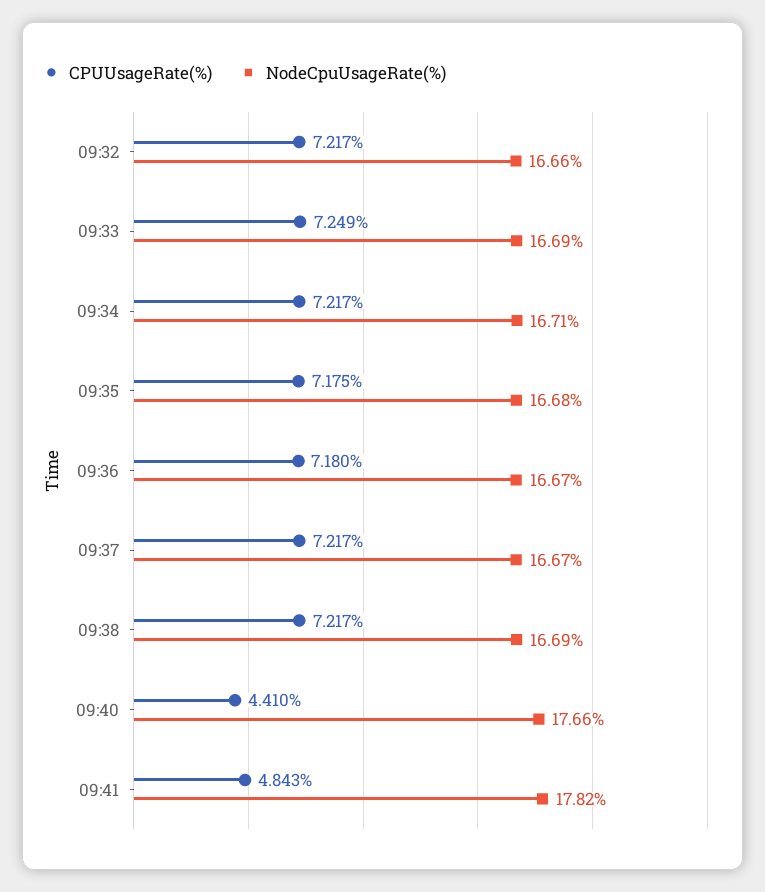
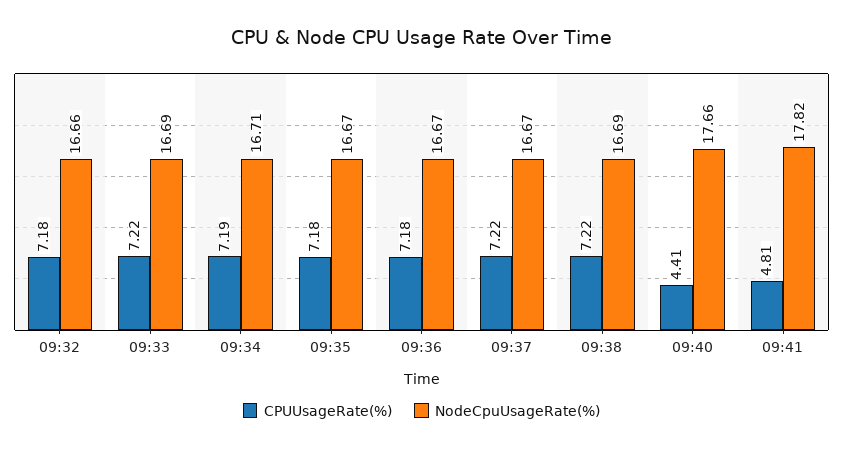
  {
    "CPUUsageRate(%)": {
-     "09:32": 7.217,
+     "09:32": 7.18,
-     "09:33": 7.249,
+     "09:33": 7.22,
-     "09:34": 7.217,
+     "09:34": 7.19,
      "09:35": 7.175,
      "09:36": 7.18,
      "09:37": 7.217,
      "09:38": 7.217,
      "09:40": 4.41,
-     "09:41": 4.843
+     "09:41": 4.81
    },
    "NodeCpuUsageRate(%)": {
      "09:32": 16.66,
      "09:33": 16.69,
      "09:34": 16.71,
-     "09:35": 16.68,
+     "09:35": 16.67,
      "09:36": 16.67,
      "09:37": 16.67,
      "09:38": 16.69,
      "09:40": 17.66,
      "09:41": 17.82
    }
  }

